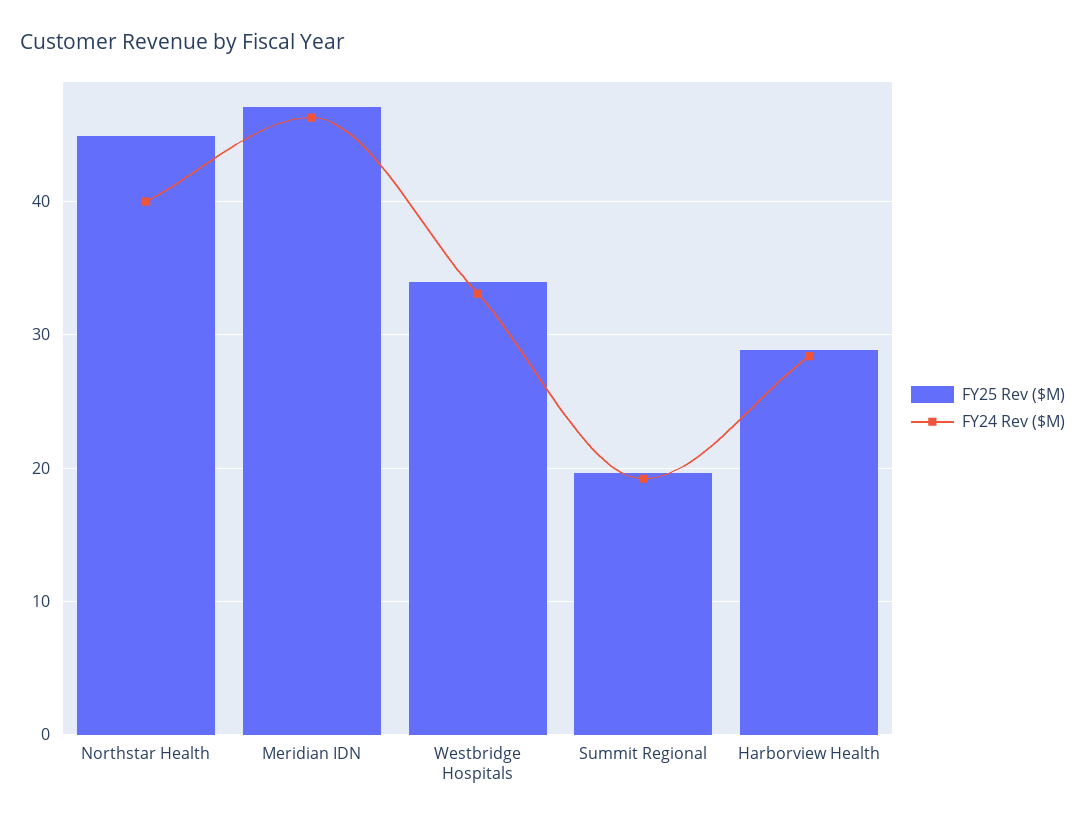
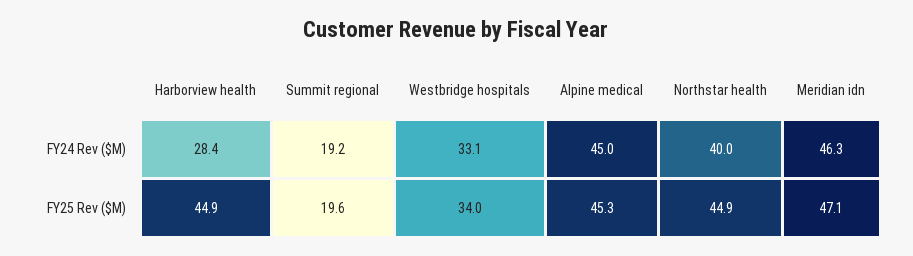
  {
    "FY25 Rev ($M)": {
      "Northstar Health": 44.9,
      "Meridian IDN": 47.1,
      "Westbridge Hospitals": 34,
      "Summit Regional": 19.6,
-     "Harborview Health": 29
+     "Harborview Health": 44.9,
+     "Alpine medical": 45.3
    },
    "FY24 Rev ($M)": {
      "Northstar Health": 40,
      "Meridian IDN": 46.3,
      "Westbridge Hospitals": 33.1,
      "Summit Regional": 19.2,
-     "Harborview Health": 28.4
+     "Harborview Health": 28.4,
+     "Alpine medical": 45
    }
  }

